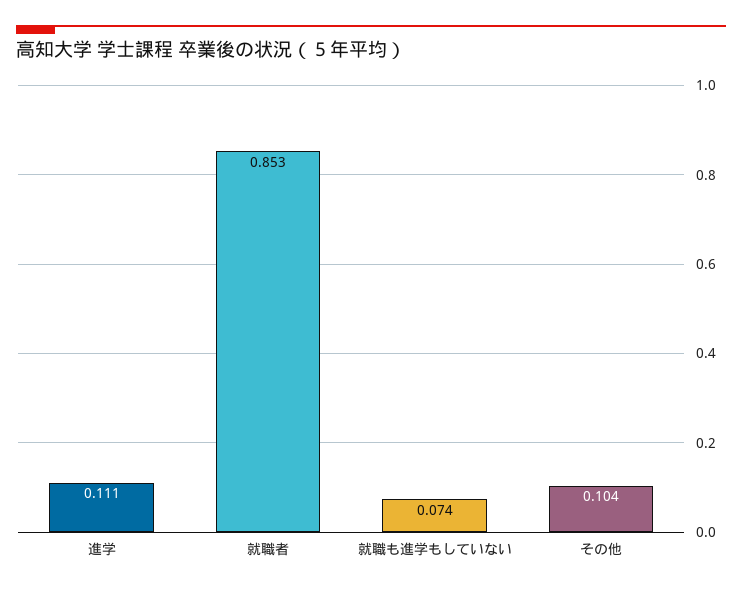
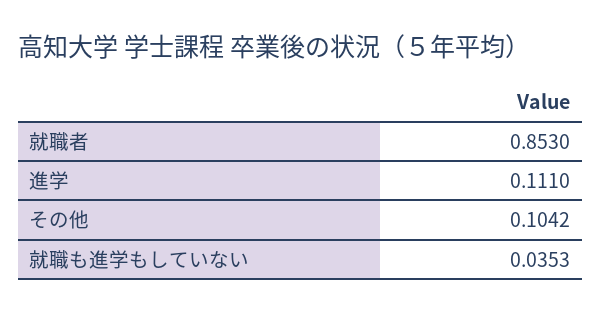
  {
    "進学": 0.111,
    "就職者": 0.853,
-   "就職も進学もしていない": 0.074,
+   "就職も進学もしていない": 0.0353,
    "その他": 0.1042
  }

